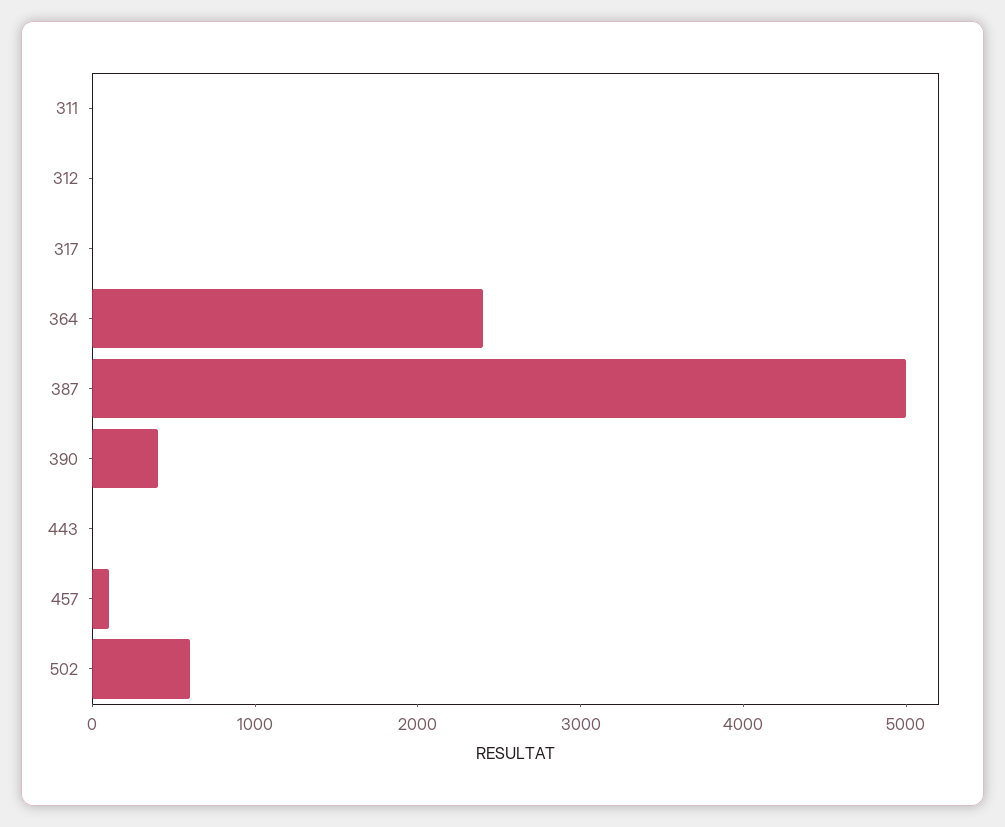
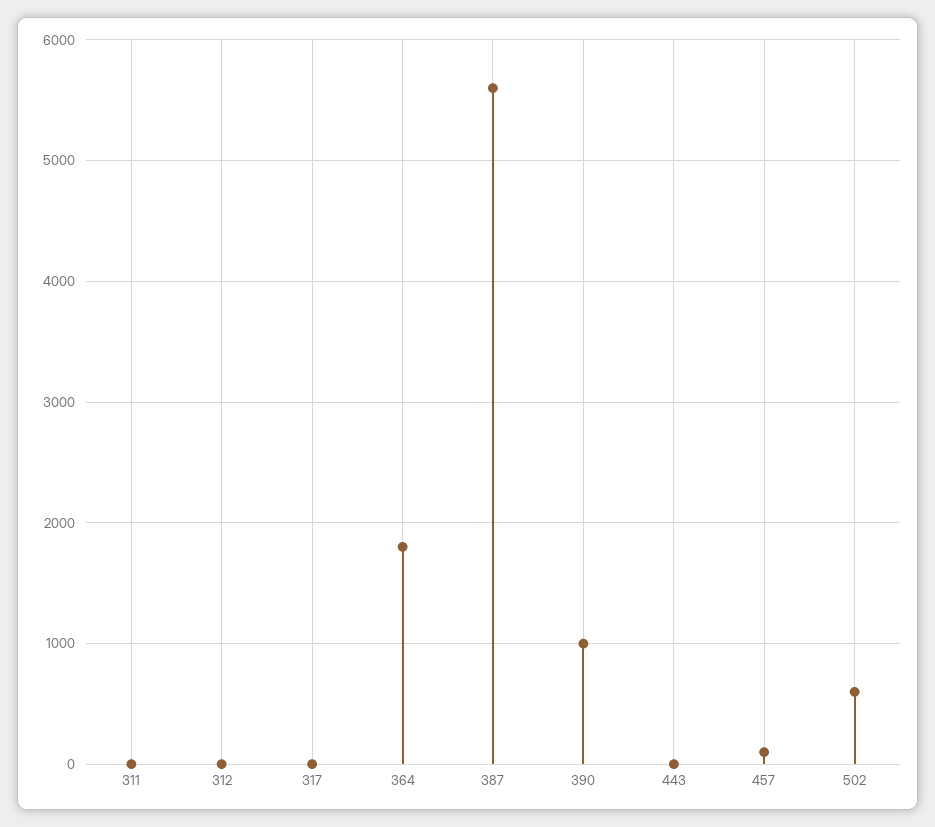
  {
    "311": 0,
    "312": 0,
    "317": 0,
-   "364": 2400,
+   "364": 1800,
-   "387": 5000,
+   "387": 5600,
-   "390": 400,
+   "390": 1000,
    "443": 0,
    "457": 100,
    "502": 600
  }

